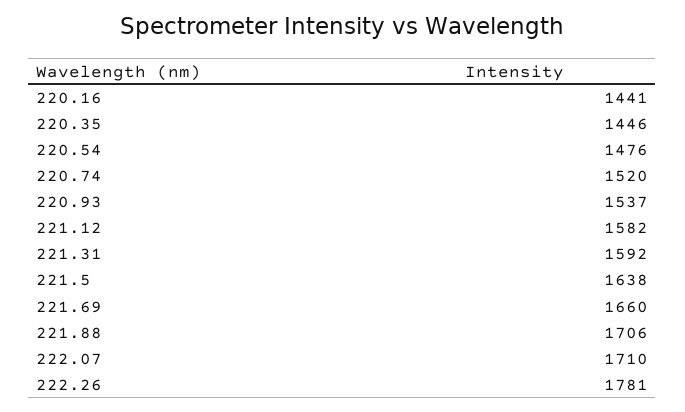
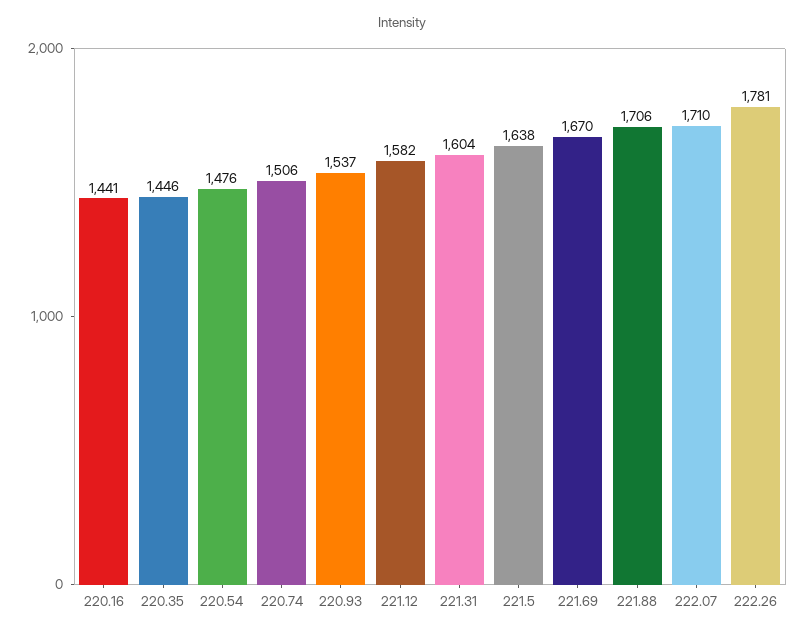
  {
    "220.16": 1441,
    "220.35": 1446,
    "220.54": 1476,
-   "220.74": 1520,
+   "220.74": 1506,
    "220.93": 1537,
    "221.12": 1582,
-   "221.31": 1592,
+   "221.31": 1604,
    "221.5": 1638,
-   "221.69": 1660,
+   "221.69": 1670,
    "221.88": 1706,
    "222.07": 1710,
    "222.26": 1781
  }

